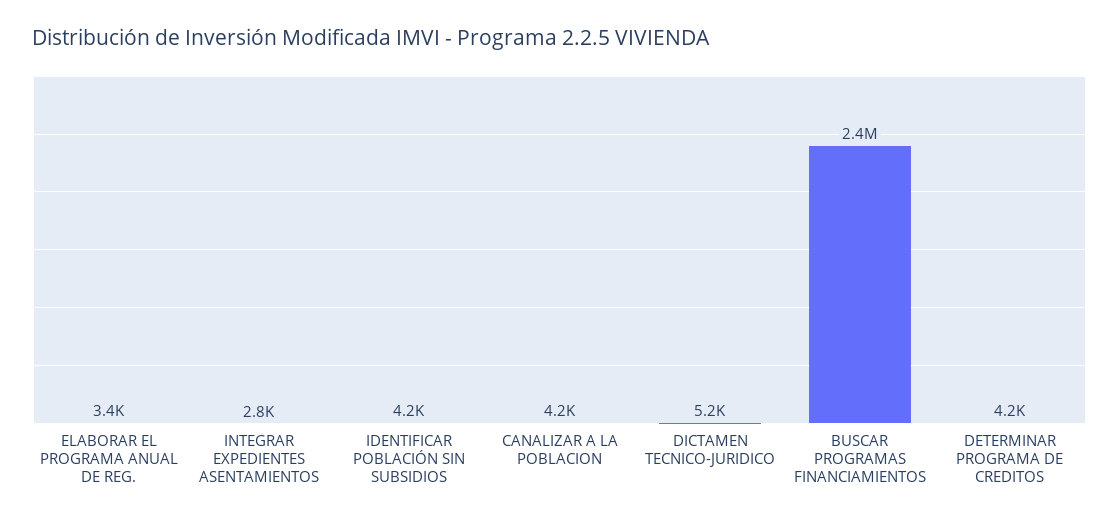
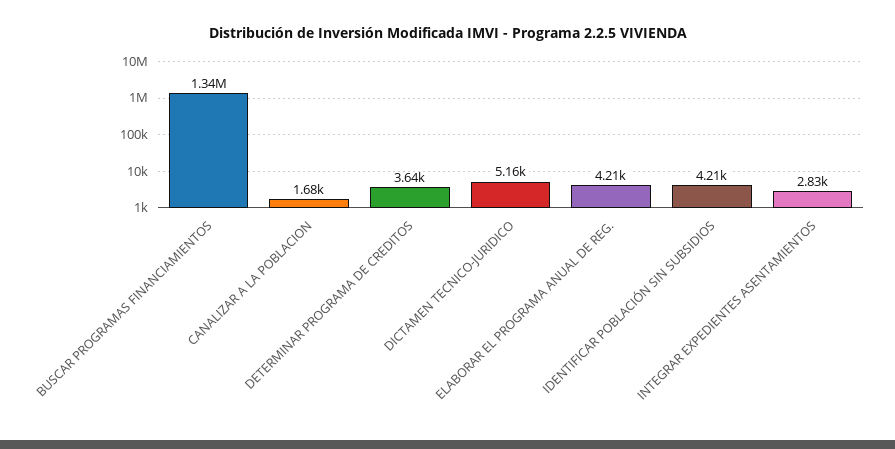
  {
-   "ELABORAR EL PROGRAMA ANUAL DE REG.": 3400,
+   "ELABORAR EL PROGRAMA ANUAL DE REG.": 4210,
    "INTEGRAR EXPEDIENTES ASENTAMIENTOS": 2830,
    "IDENTIFICAR POBLACIÓN SIN SUBSIDIOS": 4210,
-   "CANALIZAR A LA POBLACION": 4200,
+   "CANALIZAR A LA POBLACION": 1680,
    "DICTAMEN TECNICO-JURIDICO": 5160,
-   "BUSCAR PROGRAMAS FINANCIAMIENTOS": 2400000,
+   "BUSCAR PROGRAMAS FINANCIAMIENTOS": 1340000,
-   "DETERMINAR PROGRAMA DE CREDITOS": 4200
+   "DETERMINAR PROGRAMA DE CREDITOS": 3640
  }

